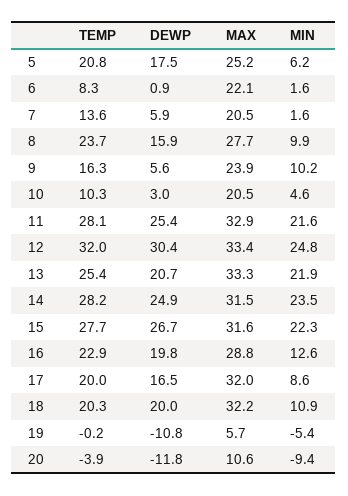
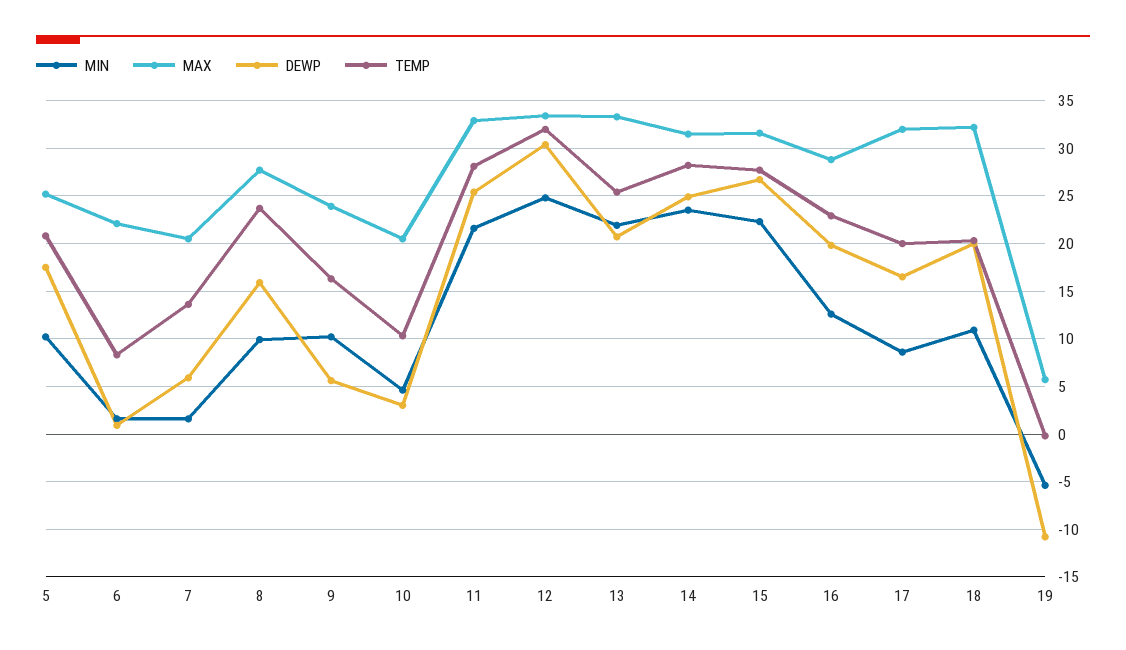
  {
    "TEMP": {
      "5": 20.8,
      "6": 8.3,
      "7": 13.6,
      "8": 23.7,
      "9": 16.3,
      "10": 10.3,
      "11": 28.1,
      "12": 32,
      "13": 25.4,
      "14": 28.2,
      "15": 27.7,
      "16": 22.9,
      "17": 20,
      "18": 20.3,
-     "19": -0.2,
+     "19": -0.2
-     "20": -3.9
    },
    "DEWP": {
      "5": 17.5,
      "6": 0.9,
      "7": 5.9,
      "8": 15.9,
      "9": 5.6,
      "10": 3,
      "11": 25.4,
      "12": 30.4,
      "13": 20.7,
      "14": 24.9,
      "15": 26.7,
      "16": 19.8,
      "17": 16.5,
      "18": 20,
-     "19": -10.8,
+     "19": -10.8
-     "20": -11.8
    },
    "MAX": {
      "5": 25.2,
      "6": 22.1,
      "7": 20.5,
      "8": 27.7,
      "9": 23.9,
      "10": 20.5,
      "11": 32.9,
      "12": 33.4,
      "13": 33.3,
      "14": 31.5,
      "15": 31.6,
      "16": 28.8,
      "17": 32,
      "18": 32.2,
-     "19": 5.7,
+     "19": 5.7
-     "20": 10.6
    },
    "MIN": {
-     "5": 6.2,
+     "5": 10,
      "6": 1.6,
      "7": 1.6,
      "8": 9.9,
      "9": 10.2,
      "10": 4.6,
      "11": 21.6,
      "12": 24.8,
      "13": 21.9,
      "14": 23.5,
      "15": 22.3,
      "16": 12.6,
      "17": 8.6,
      "18": 10.9,
-     "19": -5.4,
+     "19": -5.4
-     "20": -9.4
    }
  }

